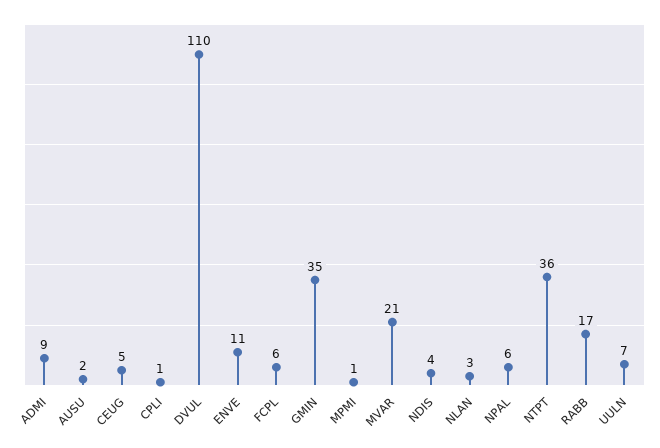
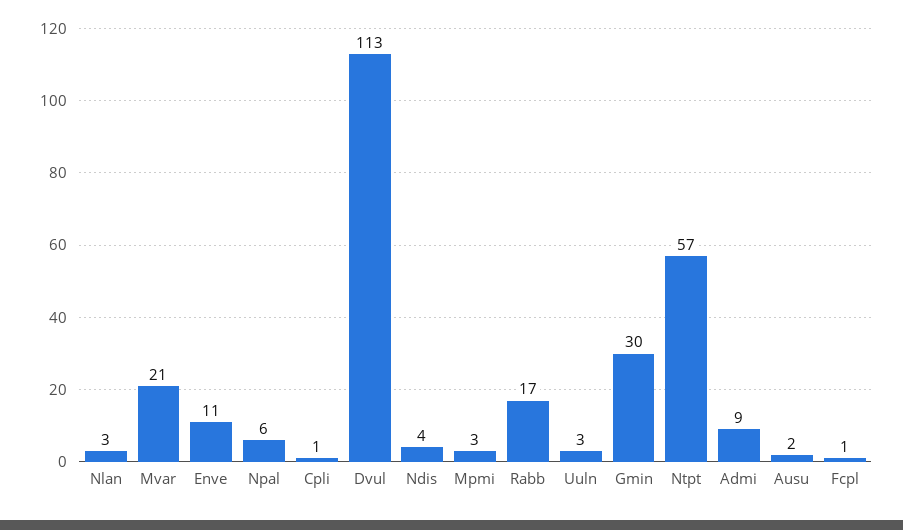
  {
    "ADMI": 9,
    "AUSU": 2,
-   "CEUG": 5,
    "CPLI": 1,
-   "DVUL": 110,
+   "DVUL": 113,
    "ENVE": 11,
-   "FCPL": 6,
+   "FCPL": 1,
-   "GMIN": 35,
+   "GMIN": 30,
-   "MPMI": 1,
+   "MPMI": 3,
    "MVAR": 21,
    "NDIS": 4,
    "NLAN": 3,
    "NPAL": 6,
-   "NTPT": 36,
+   "NTPT": 57,
    "RABB": 17,
-   "UULN": 7
+   "UULN": 3
  }

